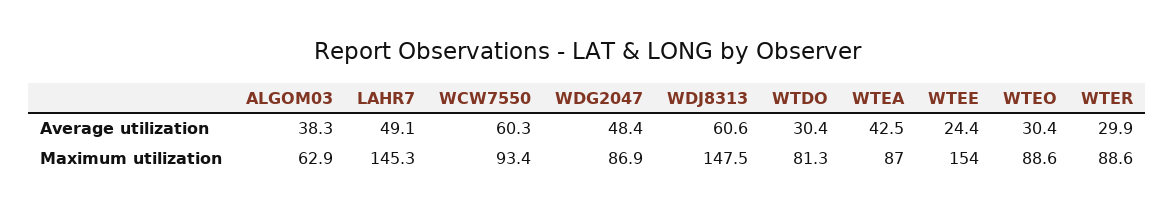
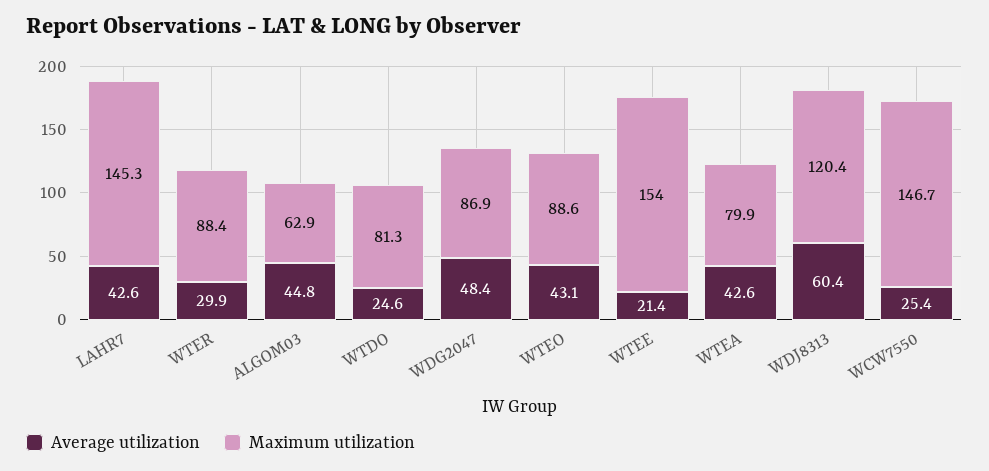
  {
    "Average utilization": {
-     "ALGOM03": 38.3,
+     "ALGOM03": 44.8,
-     "LAHR7": 49.1,
+     "LAHR7": 42.6,
-     "WCW7550": 60.3,
+     "WCW7550": 25.4,
      "WDG2047": 48.4,
-     "WDJ8313": 60.6,
+     "WDJ8313": 60.4,
-     "WTDO": 30.4,
+     "WTDO": 24.6,
-     "WTEA": 42.5,
+     "WTEA": 42.6,
-     "WTEE": 24.4,
+     "WTEE": 21.4,
-     "WTEO": 30.4,
+     "WTEO": 43.1,
      "WTER": 29.9
    },
    "Maximum utilization": {
      "ALGOM03": 62.9,
      "LAHR7": 145.3,
-     "WCW7550": 93.4,
+     "WCW7550": 146.7,
      "WDG2047": 86.9,
-     "WDJ8313": 147.5,
+     "WDJ8313": 120.4,
      "WTDO": 81.3,
-     "WTEA": 87,
+     "WTEA": 79.9,
      "WTEE": 154,
      "WTEO": 88.6,
-     "WTER": 88.6
+     "WTER": 88.4
    }
  }

